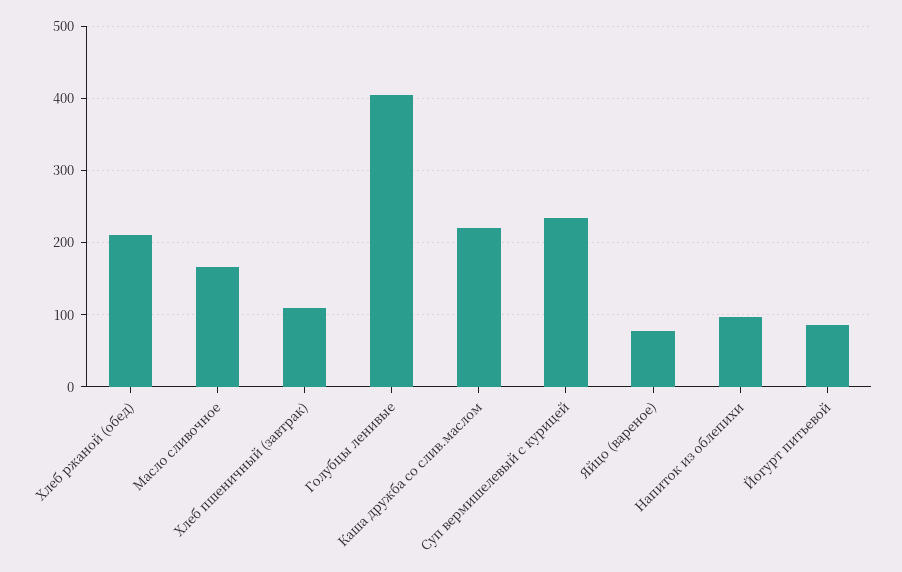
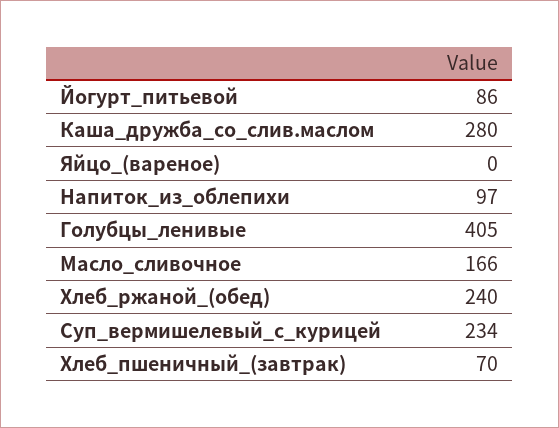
  {
-   "Хлеб ржаной (обед)": 210,
+   "Хлеб ржаной (обед)": 240,
    "Масло сливочное": 166,
-   "Хлеб пшеничный (завтрак)": 110,
+   "Хлеб пшеничный (завтрак)": 70,
    "Голубцы ленивые": 405,
-   "Каша дружба со слив.маслом": 220,
+   "Каша дружба со слив.маслом": 280,
    "Суп вермишелевый с курицей": 234,
-   "Яйцо (вареное)": 80,
+   "Яйцо (вареное)": 0,
    "Напиток из облепихи": 97,
    "Йогурт питьевой": 86
  }

